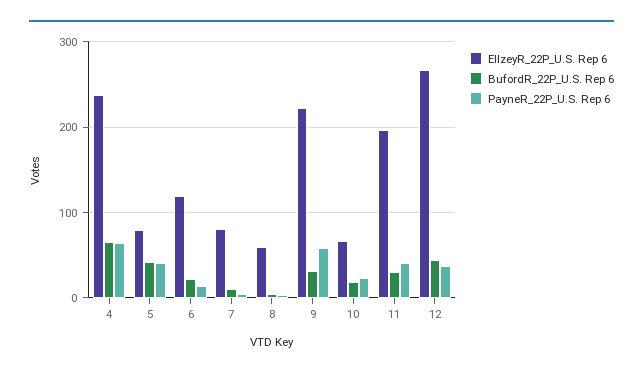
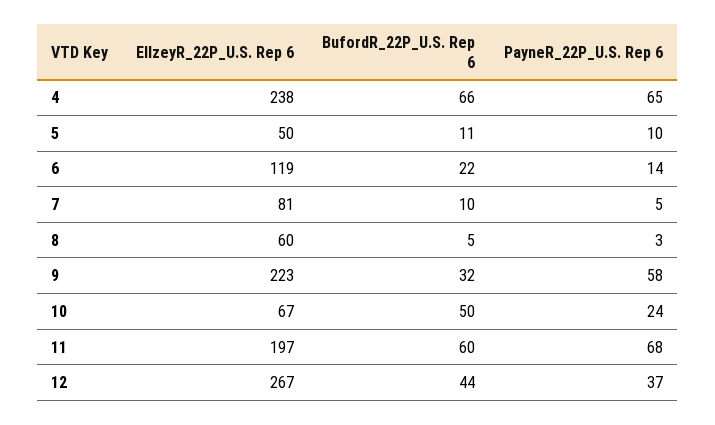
  {
    "EllzeyR_22P_U.S. Rep 6": {
      "4": 238,
-     "5": 80,
+     "5": 50,
      "6": 119,
      "7": 81,
      "8": 60,
      "9": 223,
      "10": 67,
      "11": 197,
      "12": 267
    },
    "BufordR_22P_U.S. Rep 6": {
      "4": 66,
-     "5": 40,
+     "5": 11,
      "6": 22,
      "7": 10,
      "8": 5,
      "9": 32,
-     "10": 20,
+     "10": 50,
-     "11": 30,
+     "11": 60,
      "12": 44
    },
    "PayneR_22P_U.S. Rep 6": {
      "4": 65,
-     "5": 40,
+     "5": 10,
      "6": 14,
      "7": 5,
      "8": 3,
      "9": 58,
      "10": 24,
-     "11": 40,
+     "11": 68,
      "12": 37
    }
  }

